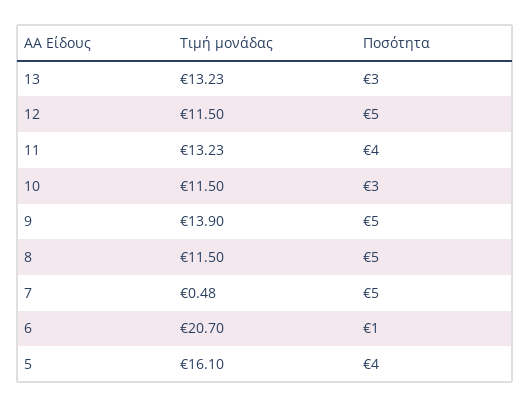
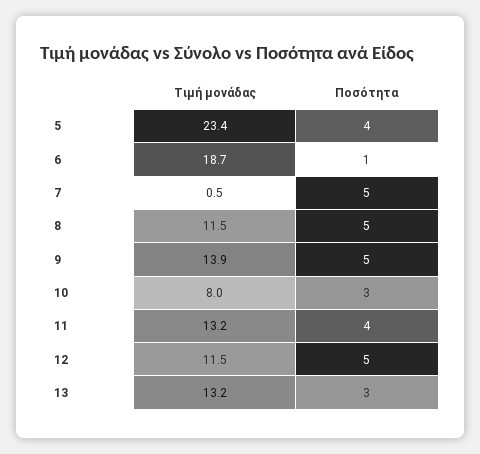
  {
    "Τιμή μονάδας": {
      "13": 13.23,
      "12": 11.5,
      "11": 13.23,
-     "10": 11.5,
+     "10": 8,
      "9": 13.9,
      "8": 11.5,
      "7": 0.48,
-     "6": 20.7,
+     "6": 18.7,
-     "5": 16.1
+     "5": 23.4
    },
    "Ποσότητα": {
      "13": 3,
      "12": 5,
      "11": 4,
      "10": 3,
      "9": 5,
      "8": 5,
      "7": 5,
      "6": 1,
      "5": 4
    }
  }

